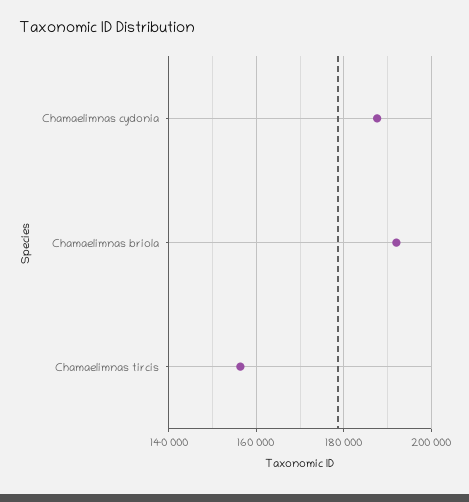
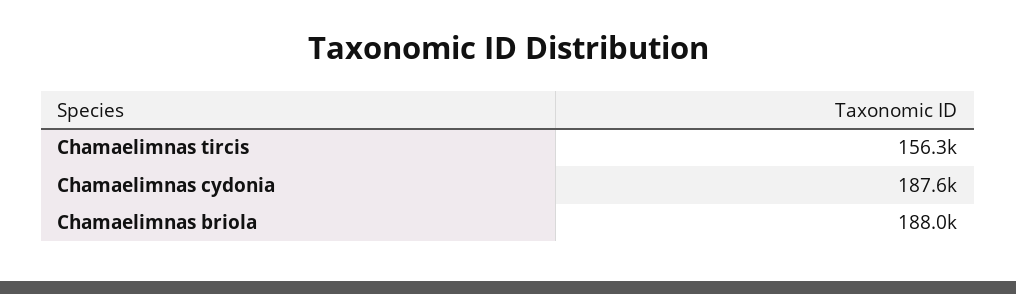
  {
    "Chamaelimnas cydonia": 187600,
-   "Chamaelimnas briola": 192000,
+   "Chamaelimnas briola": 188000,
    "Chamaelimnas tircis": 156300
  }

